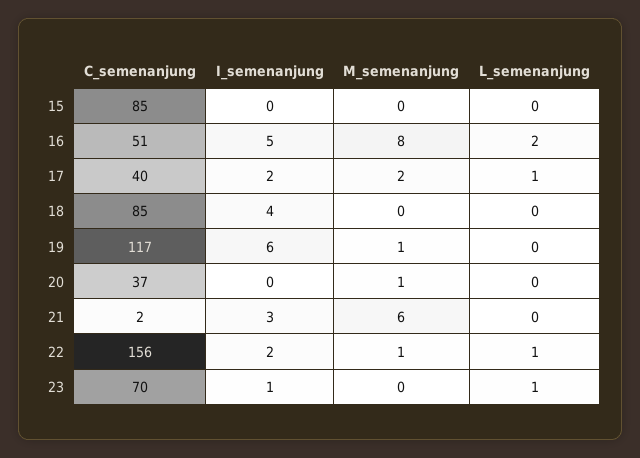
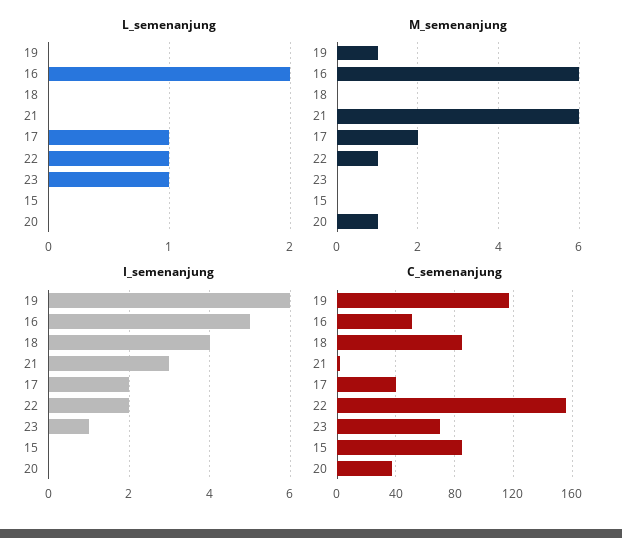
  {
    "C_semenanjung": {
      "15": 85,
      "16": 51,
      "17": 40,
      "18": 85,
      "19": 117,
      "20": 37,
      "21": 2,
      "22": 156,
      "23": 70
    },
    "I_semenanjung": {
      "15": 0,
      "16": 5,
      "17": 2,
      "18": 4,
      "19": 6,
      "20": 0,
      "21": 3,
      "22": 2,
      "23": 1
    },
    "M_semenanjung": {
      "15": 0,
-     "16": 8,
+     "16": 6,
      "17": 2,
      "18": 0,
      "19": 1,
      "20": 1,
      "21": 6,
      "22": 1,
      "23": 0
    },
    "L_semenanjung": {
      "15": 0,
      "16": 2,
      "17": 1,
      "18": 0,
      "19": 0,
      "20": 0,
      "21": 0,
      "22": 1,
      "23": 1
    }
  }

